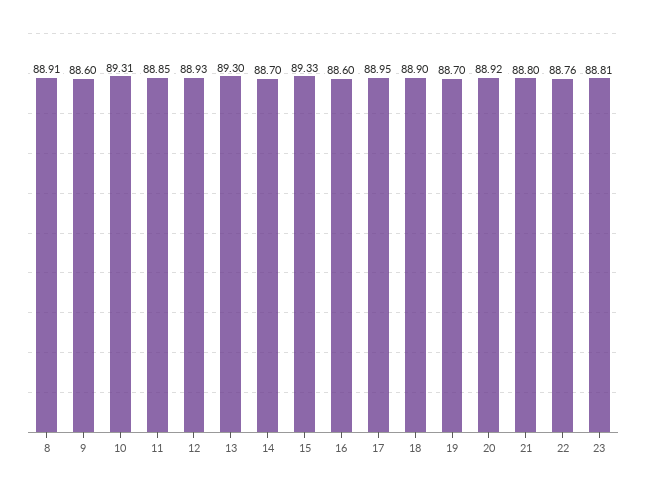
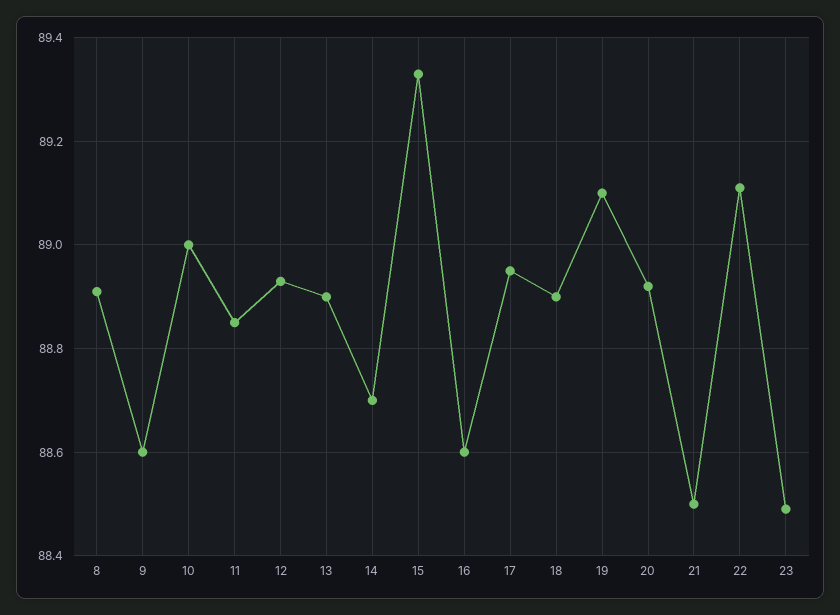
  {
    "8": 88.91,
    "9": 88.6,
-   "10": 89.31,
+   "10": 89,
    "11": 88.85,
    "12": 88.93,
-   "13": 89.3,
+   "13": 88.9,
    "14": 88.7,
    "15": 89.33,
    "16": 88.6,
    "17": 88.95,
    "18": 88.9,
-   "19": 88.7,
+   "19": 89.1,
    "20": 88.92,
-   "21": 88.8,
+   "21": 88.5,
-   "22": 88.76,
+   "22": 89.1,
-   "23": 88.81
+   "23": 88.5
  }

